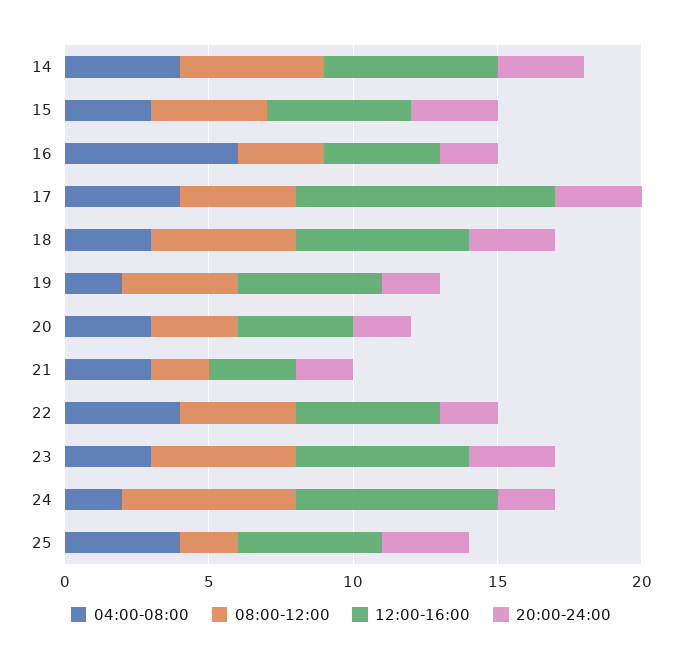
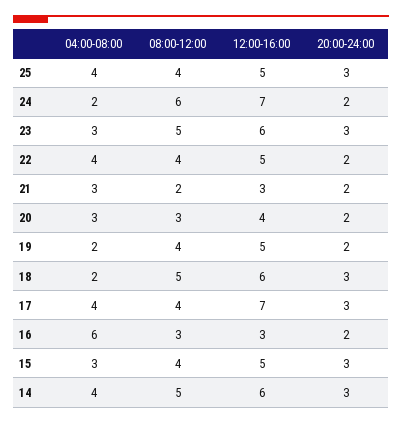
  {
    "04:00-08:00": {
      "14": 4,
      "15": 3,
      "16": 6,
      "17": 4,
-     "18": 3,
+     "18": 2,
      "19": 2,
      "20": 3,
      "21": 3,
      "22": 4,
      "23": 3,
      "24": 2,
      "25": 4
    },
    "08:00-12:00": {
      "14": 5,
      "15": 4,
      "16": 3,
      "17": 4,
      "18": 5,
      "19": 4,
      "20": 3,
      "21": 2,
      "22": 4,
      "23": 5,
      "24": 6,
-     "25": 2
+     "25": 4
    },
    "12:00-16:00": {
      "14": 6,
      "15": 5,
-     "16": 4,
+     "16": 3,
-     "17": 9,
+     "17": 7,
      "18": 6,
      "19": 5,
      "20": 4,
      "21": 3,
      "22": 5,
      "23": 6,
      "24": 7,
      "25": 5
    },
    "20:00-24:00": {
      "14": 3,
      "15": 3,
      "16": 2,
      "17": 3,
      "18": 3,
      "19": 2,
      "20": 2,
      "21": 2,
      "22": 2,
      "23": 3,
      "24": 2,
      "25": 3
    }
  }

